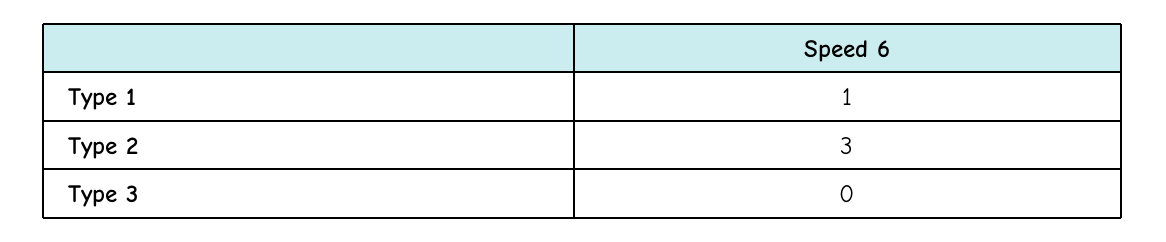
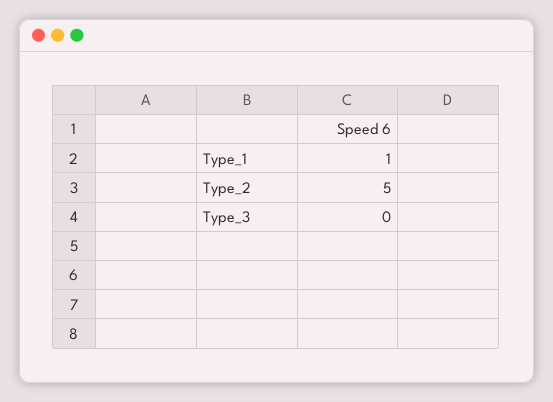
  {
    "Type 1": 1,
-   "Type 2": 3,
+   "Type 2": 5,
    "Type 3": 0
  }

